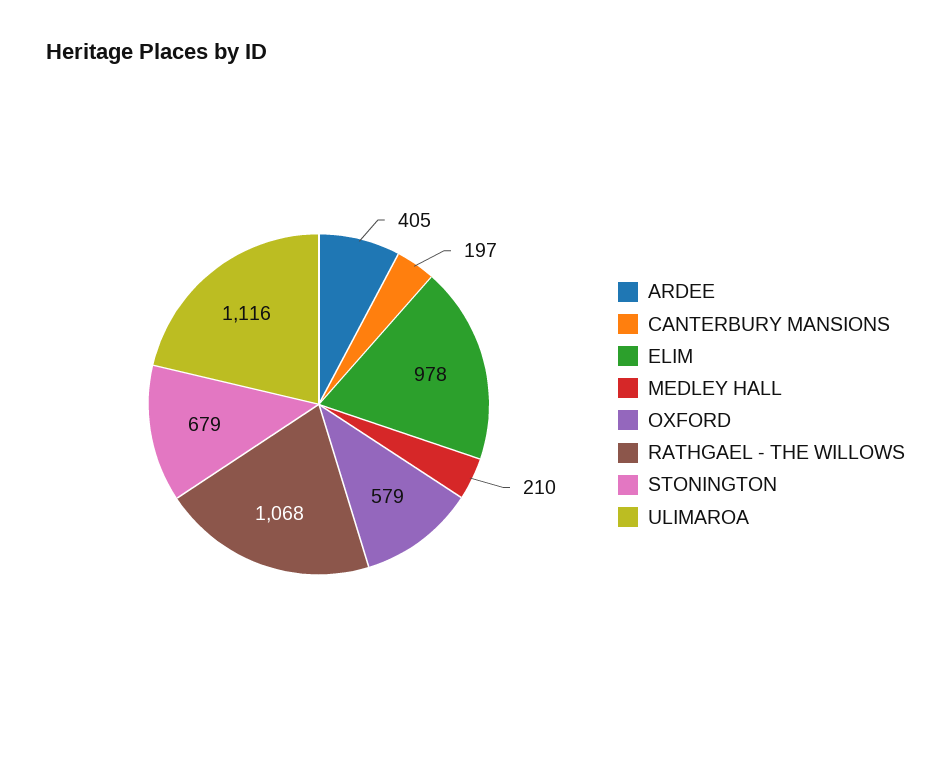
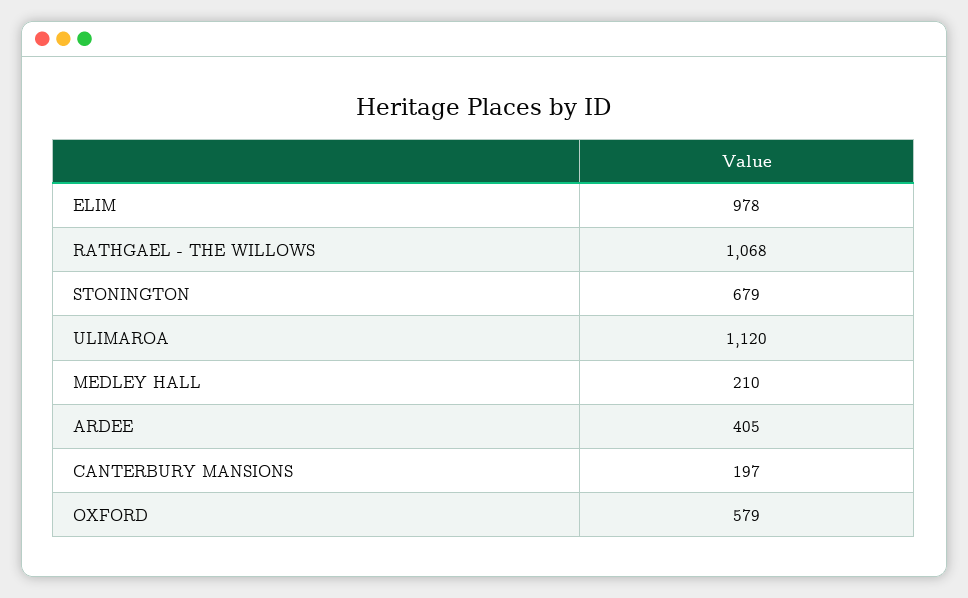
  {
    "ARDEE": 405,
    "CANTERBURY MANSIONS": 197,
    "ELIM": 978,
    "MEDLEY HALL": 210,
    "OXFORD": 579,
    "RATHGAEL - THE WILLOWS": 1068,
    "STONINGTON": 679,
-   "ULIMAROA": 1116
+   "ULIMAROA": 1120
  }

